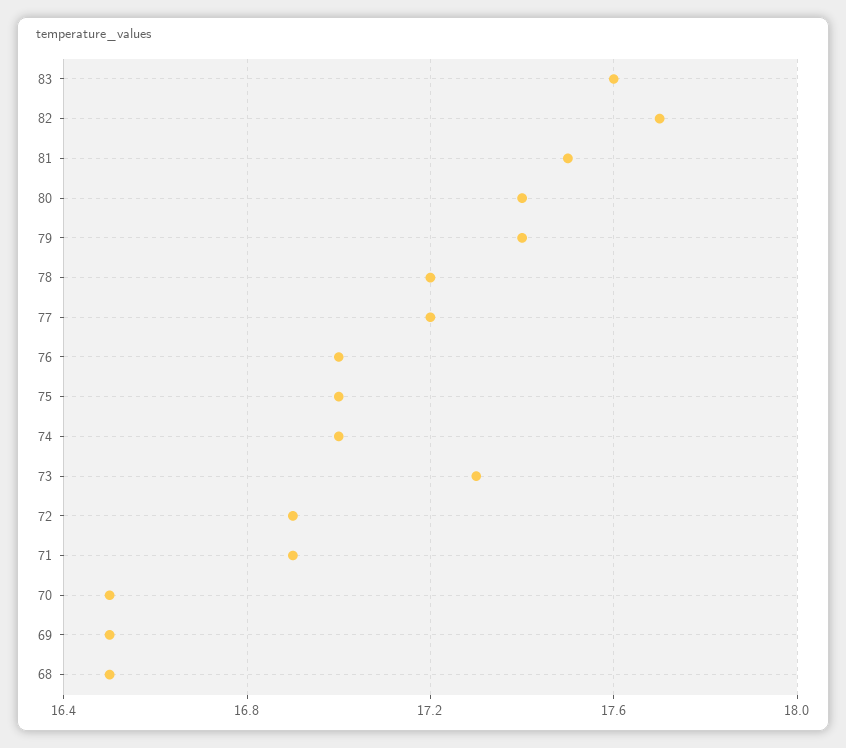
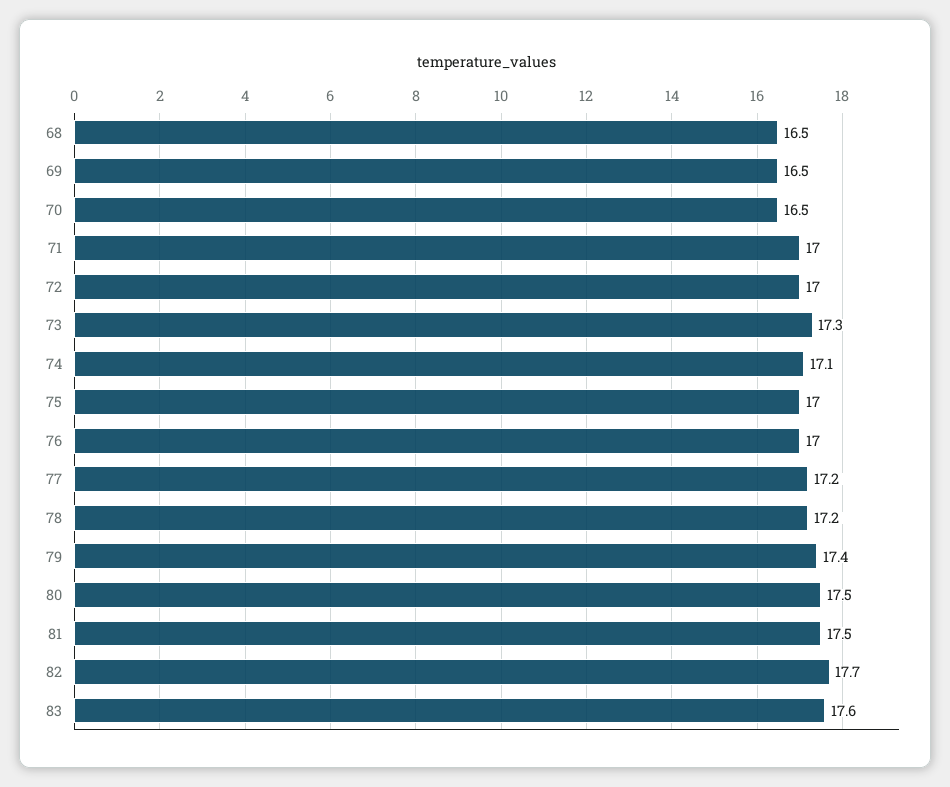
  {
    "83": 17.6,
    "82": 17.7,
    "81": 17.5,
-   "80": 17.4,
+   "80": 17.5,
    "79": 17.4,
    "78": 17.2,
    "77": 17.2,
    "76": 17,
    "75": 17,
-   "74": 17,
+   "74": 17.1,
    "73": 17.3,
-   "72": 16.9,
+   "72": 17,
-   "71": 16.9,
+   "71": 17,
    "70": 16.5,
    "69": 16.5,
    "68": 16.5
  }

